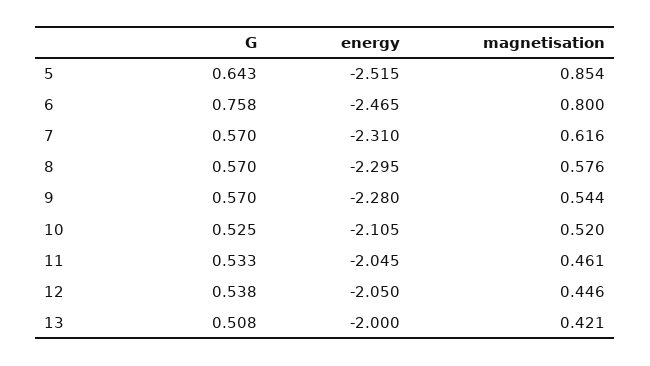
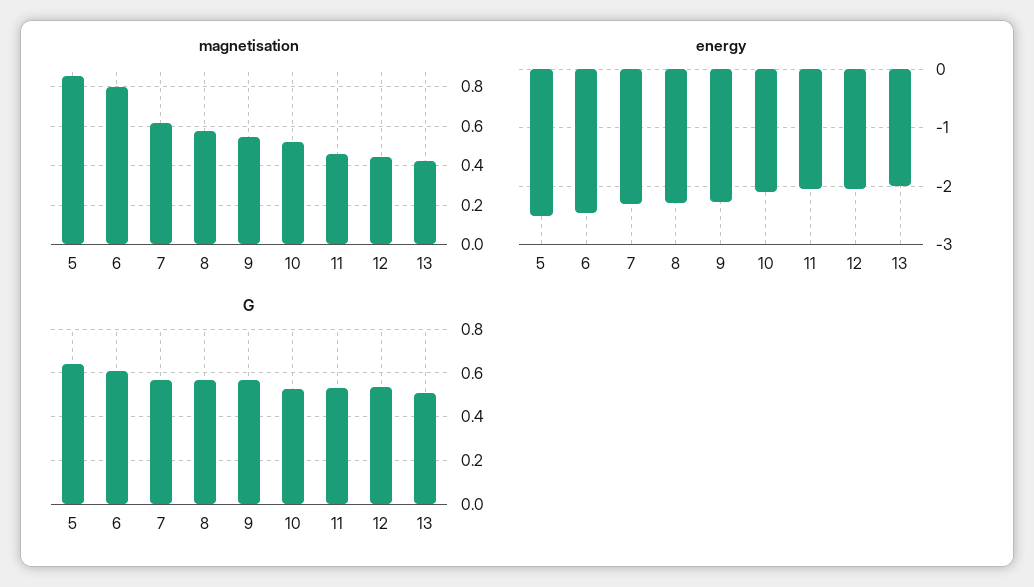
  {
    "G": {
      "5": 0.643,
-     "6": 0.758,
+     "6": 0.6,
      "7": 0.57,
      "8": 0.57,
      "9": 0.57,
      "10": 0.525,
      "11": 0.533,
      "12": 0.538,
      "13": 0.508
    },
    "energy": {
      "5": -2.515,
      "6": -2.465,
      "7": -2.31,
      "8": -2.295,
      "9": -2.28,
      "10": -2.105,
      "11": -2.045,
      "12": -2.05,
      "13": -2
    },
    "magnetisation": {
      "5": 0.854,
      "6": 0.8,
      "7": 0.616,
      "8": 0.576,
      "9": 0.544,
      "10": 0.52,
      "11": 0.461,
      "12": 0.446,
      "13": 0.421
    }
  }

